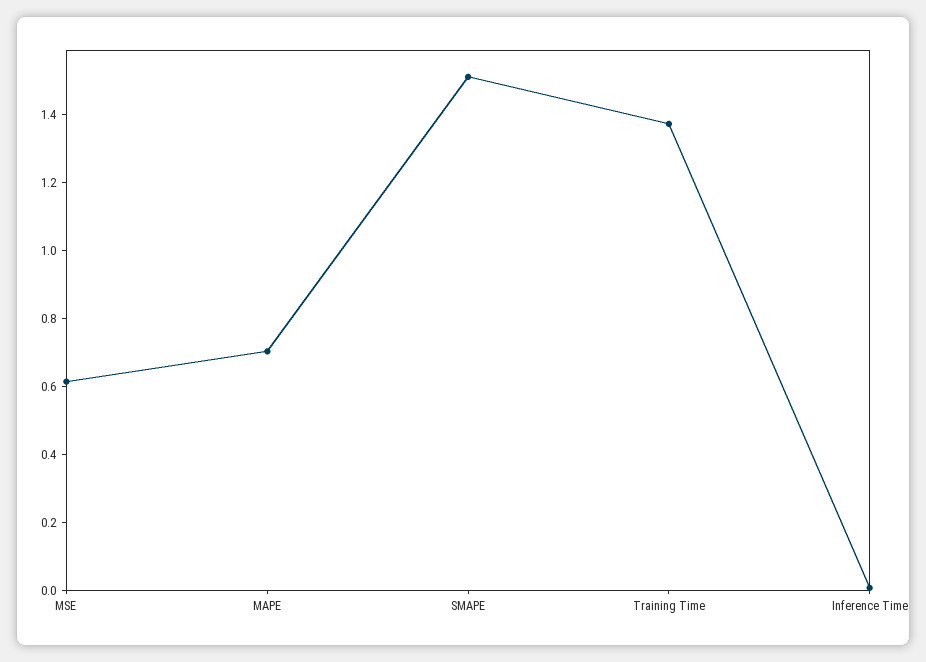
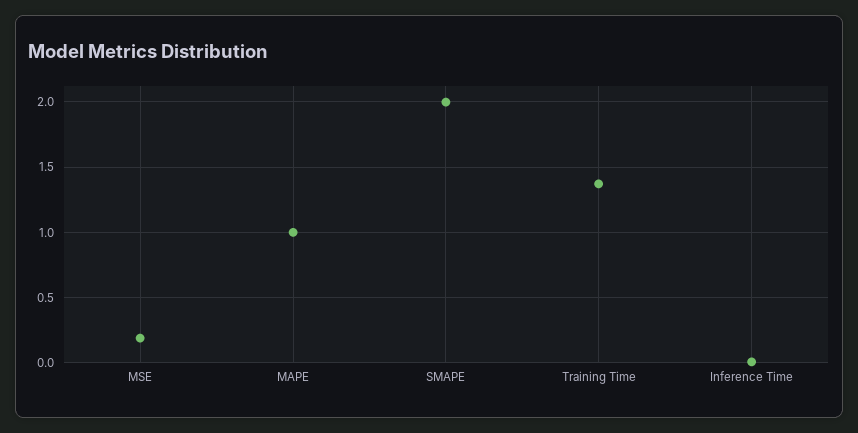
  {
-   "MSE": 0.6,
+   "MSE": 0.2,
-   "MAPE": 0.7,
+   "MAPE": 1,
-   "SMAPE": 1.5,
+   "SMAPE": 2,
    "Training Time": 1.35,
    "Inference Time": 0
  }

